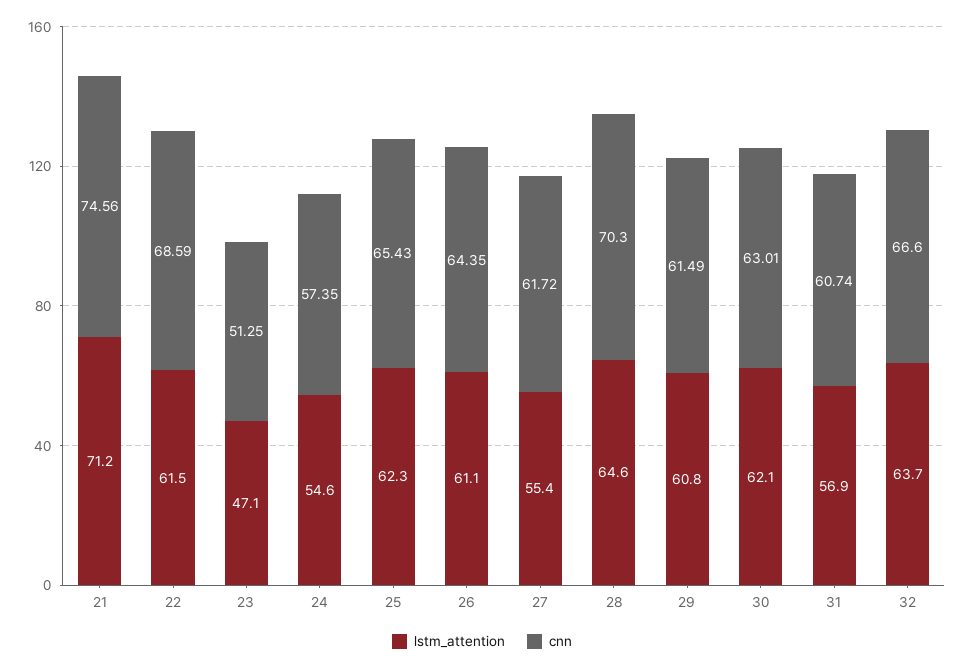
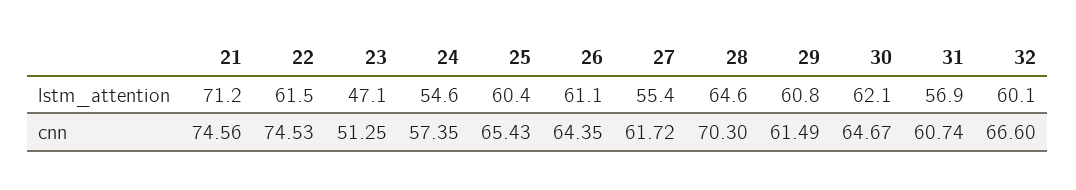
  {
    "lstm_attention": {
      "21": 71.2,
      "22": 61.5,
      "23": 47.1,
      "24": 54.6,
-     "25": 62.3,
+     "25": 60.4,
      "26": 61.1,
      "27": 55.4,
      "28": 64.6,
      "29": 60.8,
      "30": 62.1,
      "31": 56.9,
-     "32": 63.7
+     "32": 60.1
    },
    "cnn": {
      "21": 74.56,
-     "22": 68.59,
+     "22": 74.53,
      "23": 51.25,
      "24": 57.35,
      "25": 65.43,
      "26": 64.35,
      "27": 61.72,
      "28": 70.3,
      "29": 61.49,
-     "30": 63.01,
+     "30": 64.67,
      "31": 60.74,
      "32": 66.6
    }
  }

